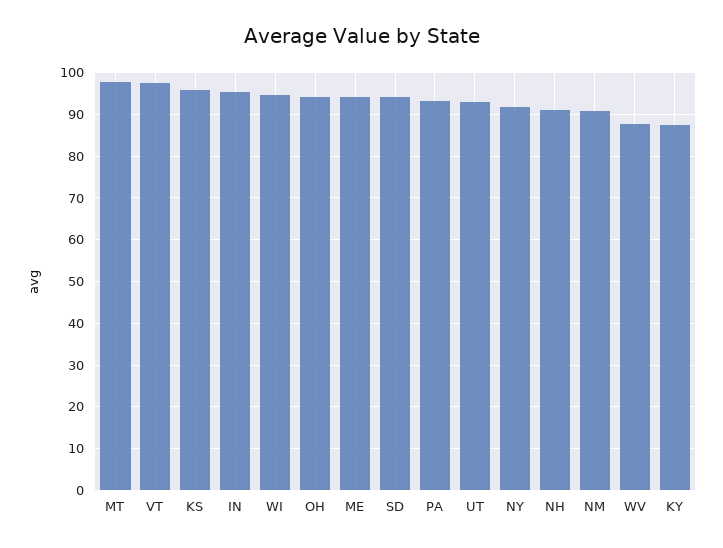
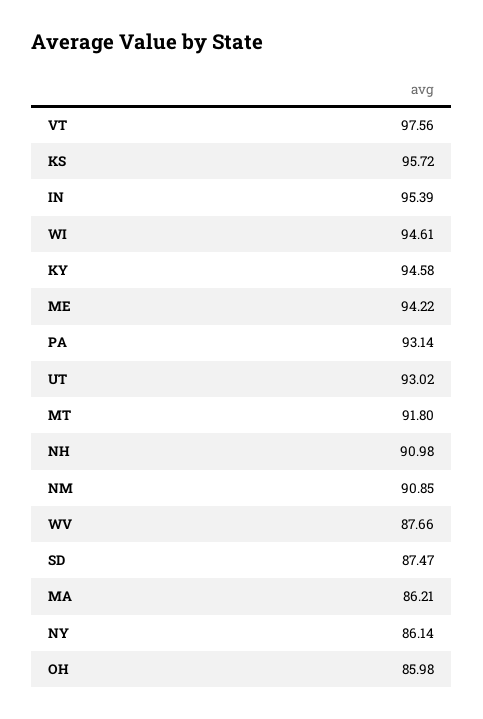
  {
-   "MT": 98,
+   "MT": 91.8,
    "VT": 97.56,
    "KS": 95.72,
    "IN": 95.39,
    "WI": 94.61,
-   "OH": 94,
+   "OH": 85.98,
    "ME": 94.22,
-   "SD": 94,
+   "SD": 87.47,
    "PA": 93.14,
    "UT": 93.02,
-   "NY": 92,
+   "NY": 86.14,
    "NH": 90.98,
    "NM": 90.85,
    "WV": 87.66,
-   "KY": 88
+   "KY": 94.58,
+   "MA": 86.21
  }

